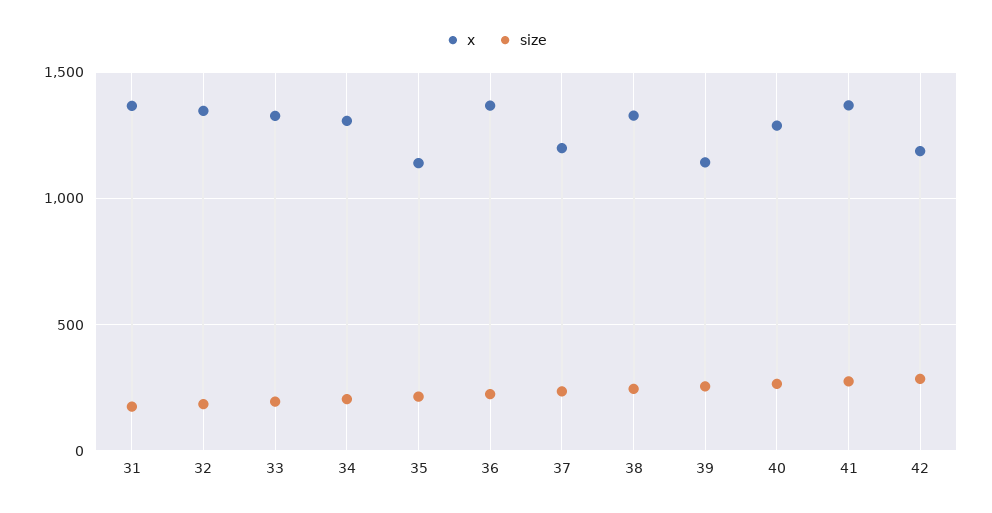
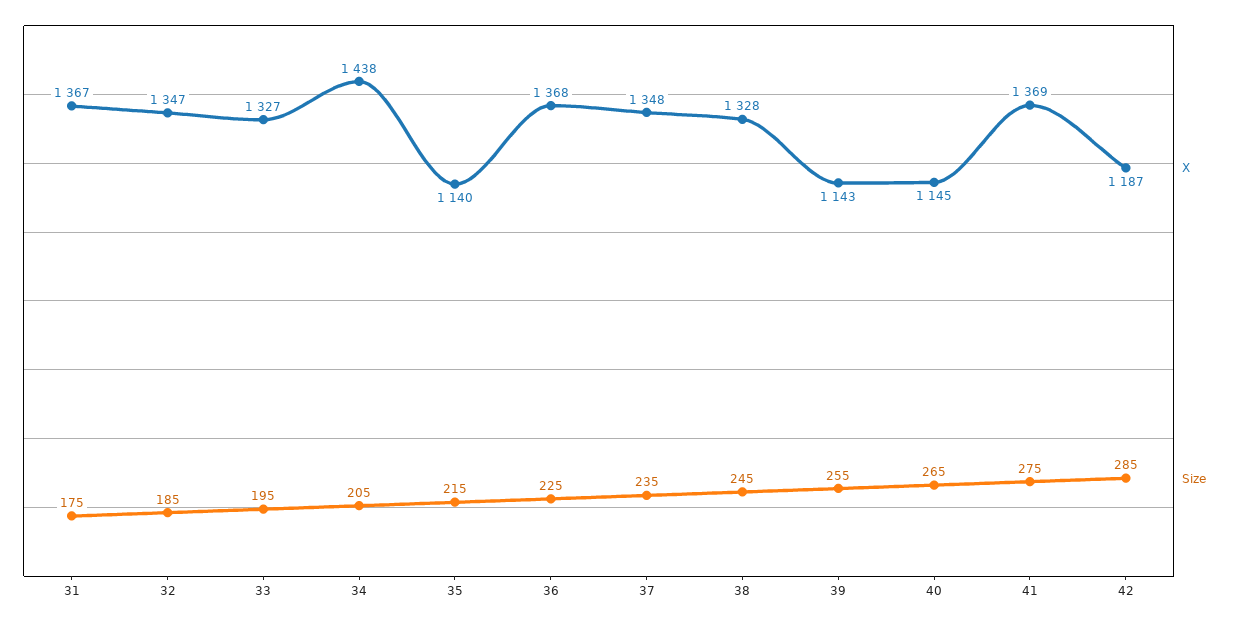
  {
    "x": {
      "31": 1367,
      "32": 1347,
      "33": 1327,
-     "34": 1300,
+     "34": 1438,
      "35": 1140,
      "36": 1368,
-     "37": 1200,
+     "37": 1348,
      "38": 1328,
      "39": 1143,
-     "40": 1300,
+     "40": 1145,
      "41": 1369,
      "42": 1187
    },
    "size": {
      "31": 175,
      "32": 185,
      "33": 195,
      "34": 205,
      "35": 215,
      "36": 225,
      "37": 235,
      "38": 245,
      "39": 255,
      "40": 265,
      "41": 275,
      "42": 285
    }
  }

